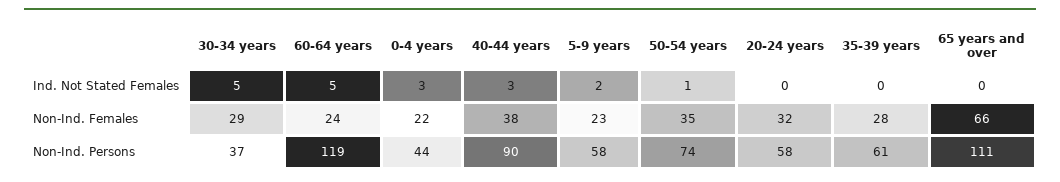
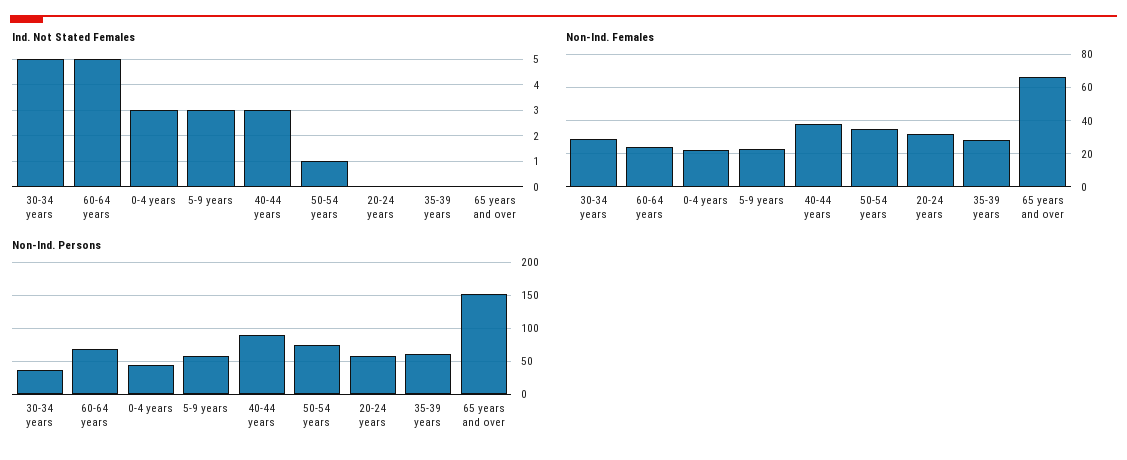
  {
    "Ind. Not Stated Females": {
      "30-34 years": 5,
      "60-64 years": 5,
      "0-4 years": 3,
      "40-44 years": 3,
-     "5-9 years": 2,
+     "5-9 years": 3,
      "50-54 years": 1,
      "20-24 years": 0,
      "35-39 years": 0,
      "65 years and over": 0
    },
    "Non-Ind. Females": {
      "30-34 years": 29,
      "60-64 years": 24,
      "0-4 years": 22,
      "40-44 years": 38,
      "5-9 years": 23,
      "50-54 years": 35,
      "20-24 years": 32,
      "35-39 years": 28,
      "65 years and over": 66
    },
    "Non-Ind. Persons": {
      "30-34 years": 37,
-     "60-64 years": 119,
+     "60-64 years": 70,
      "0-4 years": 44,
      "40-44 years": 90,
      "5-9 years": 58,
      "50-54 years": 74,
      "20-24 years": 58,
      "35-39 years": 61,
-     "65 years and over": 111
+     "65 years and over": 150
    }
  }

